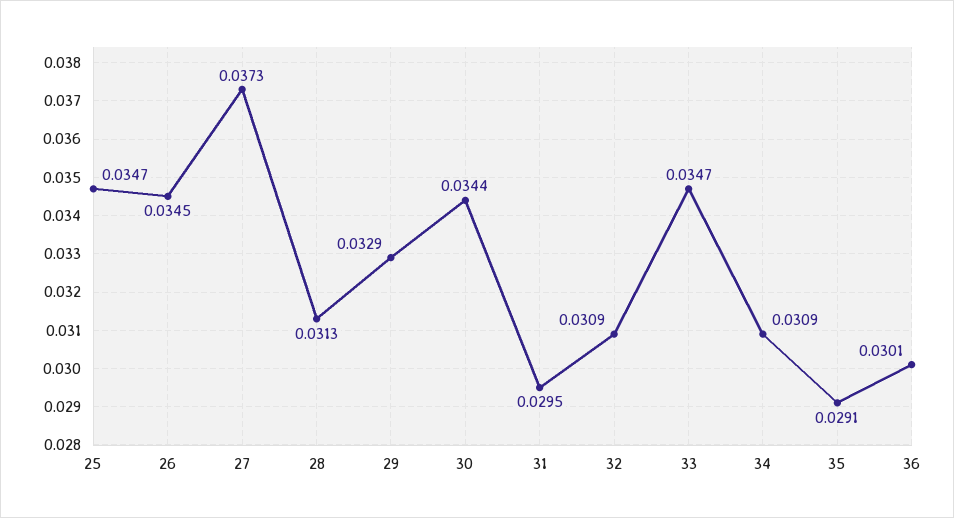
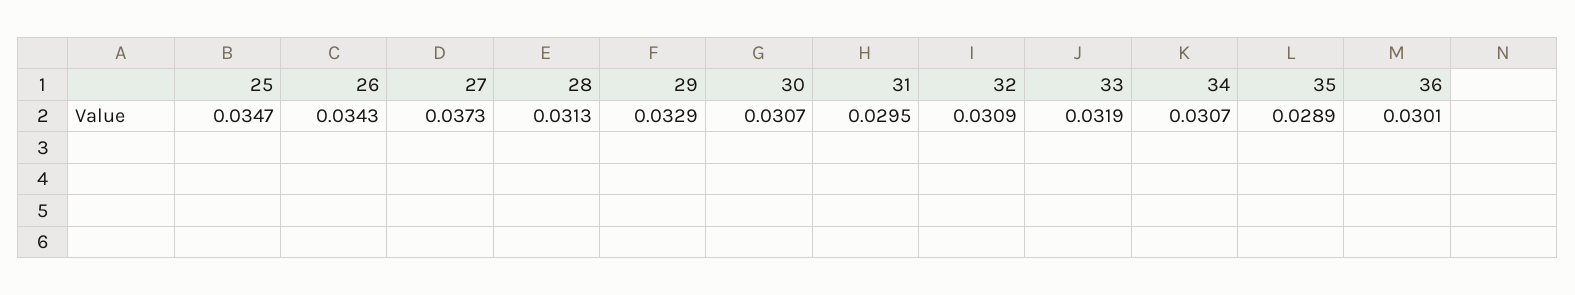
  {
    "25": 0.0347,
-   "26": 0.0345,
+   "26": 0.0343,
    "27": 0.0373,
    "28": 0.0313,
    "29": 0.0329,
-   "30": 0.0344,
+   "30": 0.0307,
    "31": 0.0295,
    "32": 0.0309,
-   "33": 0.0347,
+   "33": 0.0319,
-   "34": 0.0309,
+   "34": 0.0307,
-   "35": 0.0291,
+   "35": 0.0289,
    "36": 0.0301
  }

